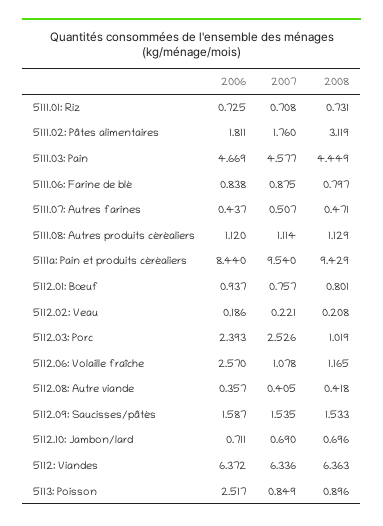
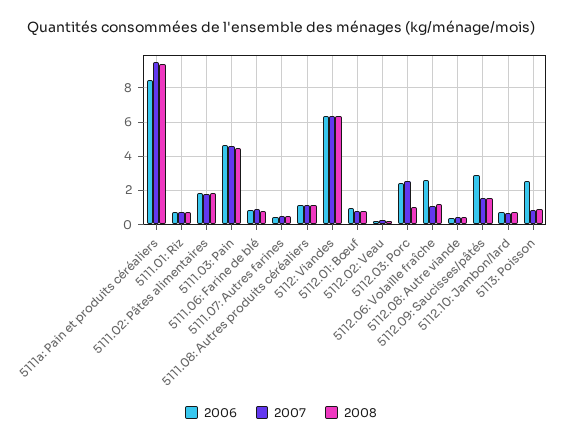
  {
    "2006": {
      "5111.01: Riz": 0.725,
      "5111.02: Pâtes alimentaires": 1.811,
      "5111.03: Pain": 4.669,
      "5111.06: Farine de blé": 0.838,
      "5111.07: Autres farines": 0.437,
      "5111.08: Autres produits céréaliers": 1.12,
      "5111a: Pain et produits céréaliers": 8.44,
      "5112.01: Bœuf": 0.937,
      "5112.02: Veau": 0.186,
      "5112.03: Porc": 2.393,
      "5112.06: Volaille fraîche": 2.57,
      "5112.08: Autre viande": 0.357,
-     "5112.09: Saucisses/pâtés": 1.587,
+     "5112.09: Saucisses/pâtés": 3,
      "5112.10: Jambon/lard": 0.711,
      "5112: Viandes": 6.372,
      "5113: Poisson": 2.517
    },
    "2007": {
      "5111.01: Riz": 0.708,
      "5111.02: Pâtes alimentaires": 1.76,
      "5111.03: Pain": 4.577,
      "5111.06: Farine de blé": 0.875,
      "5111.07: Autres farines": 0.507,
      "5111.08: Autres produits céréaliers": 1.114,
      "5111a: Pain et produits céréaliers": 9.54,
      "5112.01: Bœuf": 0.757,
      "5112.02: Veau": 0.221,
      "5112.03: Porc": 2.526,
      "5112.06: Volaille fraîche": 1.078,
      "5112.08: Autre viande": 0.405,
      "5112.09: Saucisses/pâtés": 1.535,
      "5112.10: Jambon/lard": 0.69,
      "5112: Viandes": 6.336,
      "5113: Poisson": 0.849
    },
    "2008": {
      "5111.01: Riz": 0.731,
-     "5111.02: Pâtes alimentaires": 3.119,
+     "5111.02: Pâtes alimentaires": 2,
      "5111.03: Pain": 4.449,
      "5111.06: Farine de blé": 0.797,
      "5111.07: Autres farines": 0.471,
      "5111.08: Autres produits céréaliers": 1.129,
      "5111a: Pain et produits céréaliers": 9.429,
      "5112.01: Bœuf": 0.801,
      "5112.02: Veau": 0.208,
      "5112.03: Porc": 1.019,
      "5112.06: Volaille fraîche": 1.165,
      "5112.08: Autre viande": 0.418,
      "5112.09: Saucisses/pâtés": 1.533,
      "5112.10: Jambon/lard": 0.696,
      "5112: Viandes": 6.363,
      "5113: Poisson": 0.896
    }
  }

